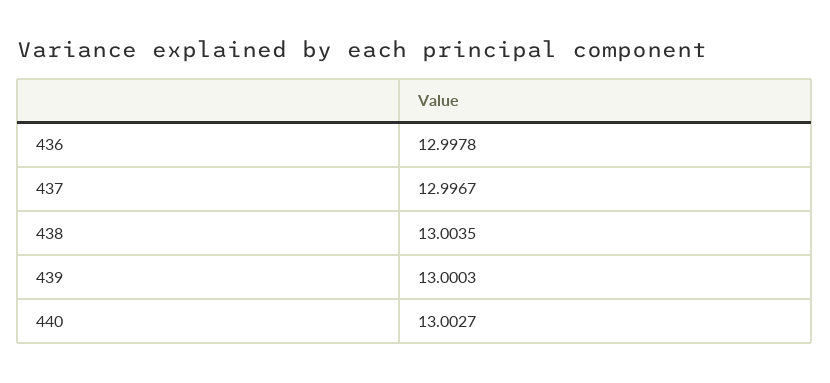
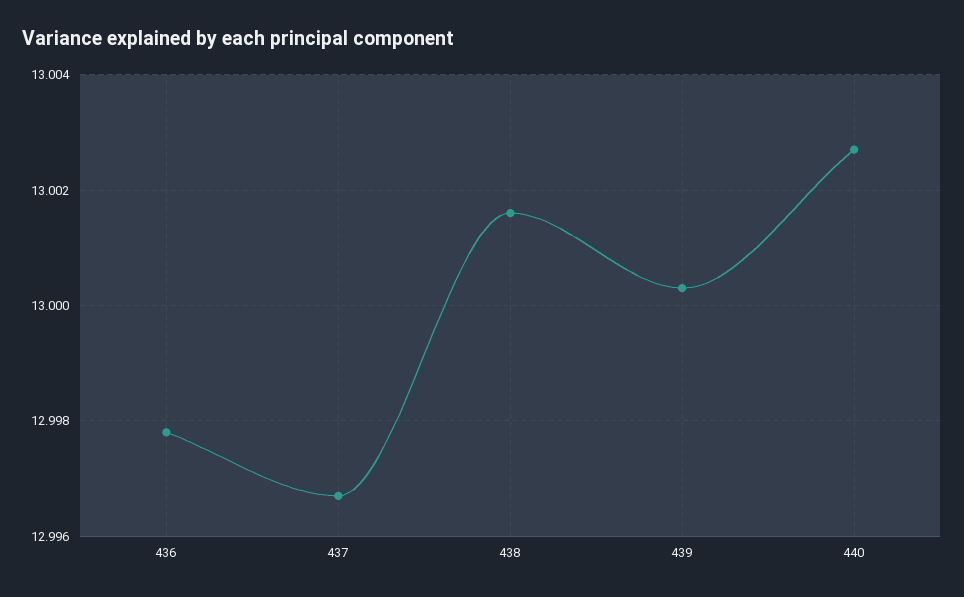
  {
    "436": 12.9978,
    "437": 12.9967,
-   "438": 13.0035,
+   "438": 13.0015,
    "439": 13.0003,
    "440": 13.0027
  }

